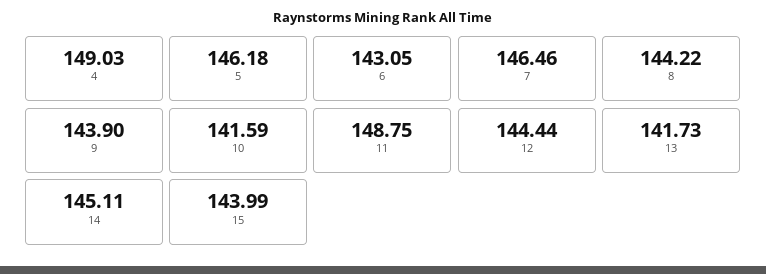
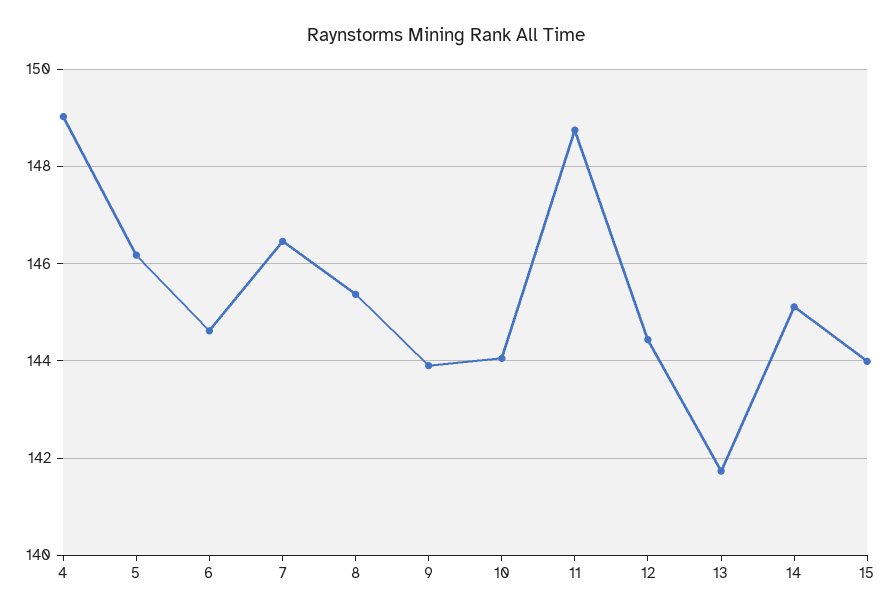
  {
    "4": 149.03,
    "5": 146.18,
-   "6": 143.05,
+   "6": 144.6,
    "7": 146.46,
-   "8": 144.22,
+   "8": 145.4,
    "9": 143.9,
-   "10": 141.59,
+   "10": 144,
    "11": 148.75,
    "12": 144.44,
    "13": 141.73,
    "14": 145.11,
    "15": 143.99
  }

